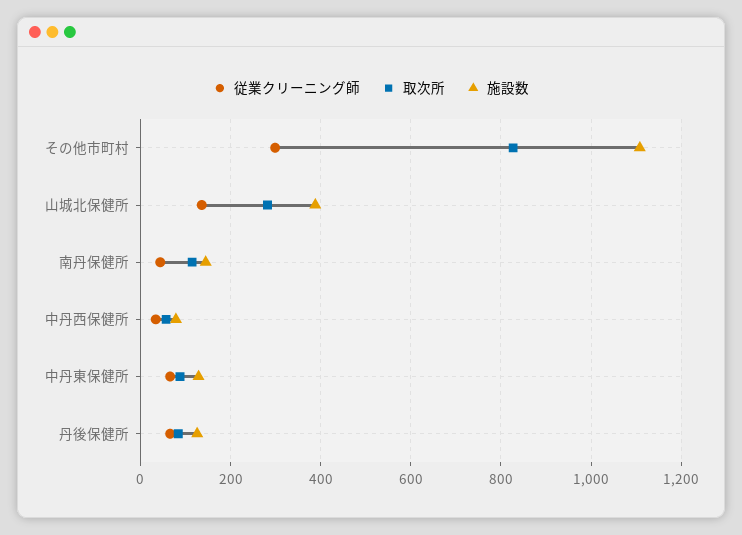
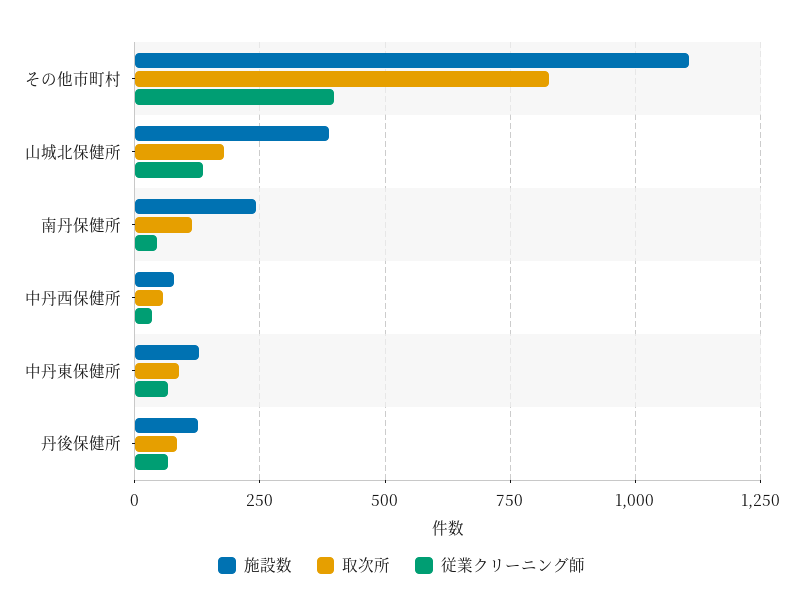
  {
    "従業クリーニング師": {
-     "その他市町村": 300,
+     "その他市町村": 400,
      "山城北保健所": 140,
      "南丹保健所": 40,
      "中丹西保健所": 40,
      "中丹東保健所": 60,
      "丹後保健所": 60
    },
    "取次所": {
      "その他市町村": 820,
-     "山城北保健所": 280,
+     "山城北保健所": 175,
      "南丹保健所": 120,
      "中丹西保健所": 60,
      "中丹東保健所": 80,
      "丹後保健所": 80
    },
    "施設数": {
      "その他市町村": 1100,
      "山城北保健所": 380,
-     "南丹保健所": 140,
+     "南丹保健所": 250,
      "中丹西保健所": 80,
      "中丹東保健所": 120,
      "丹後保健所": 120
    }
  }

